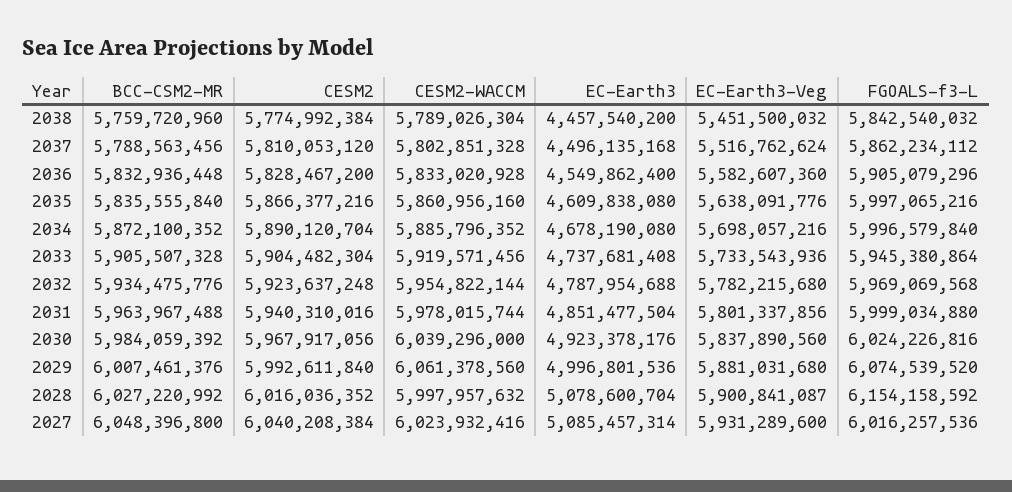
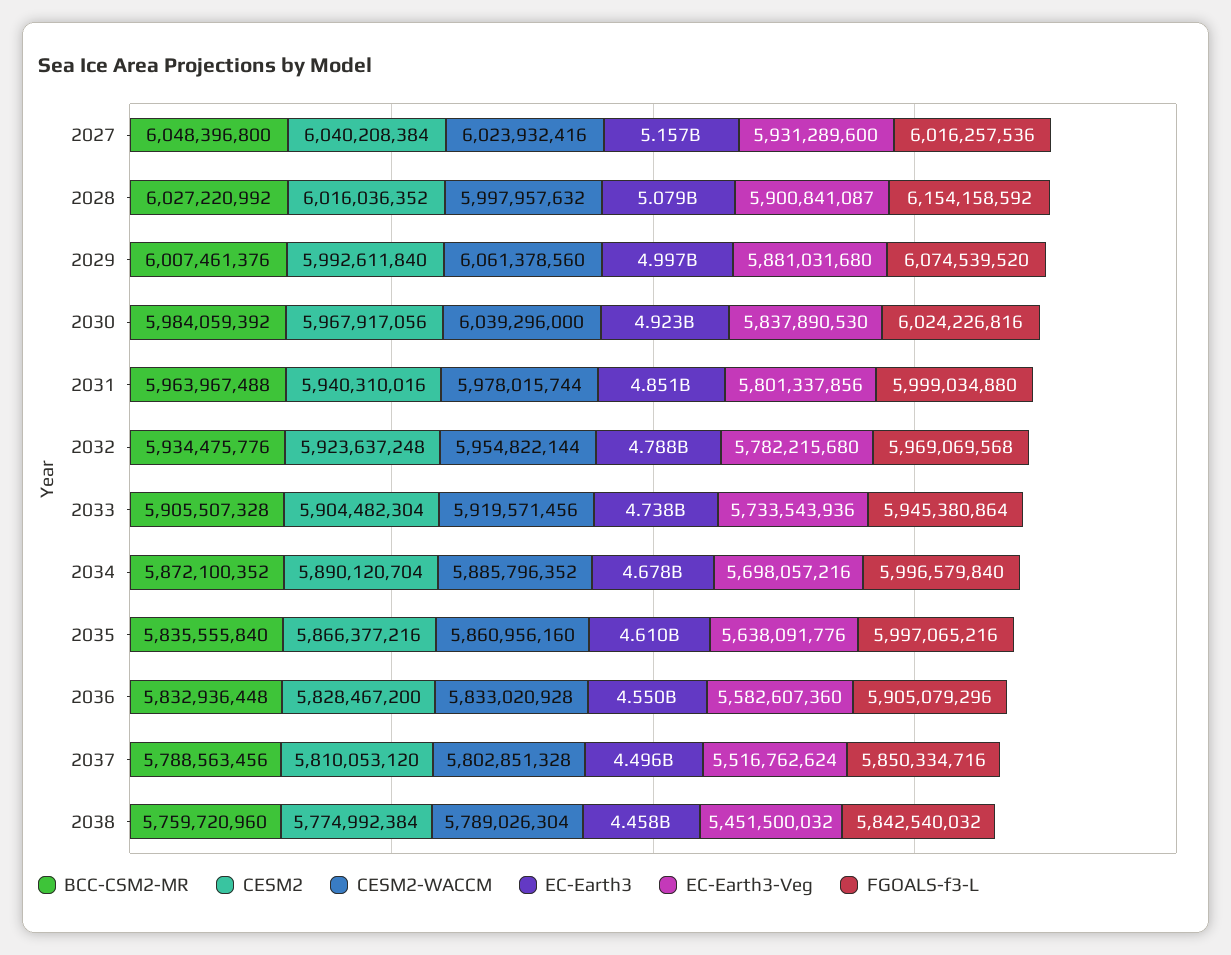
  {
    "BCC-CSM2-MR": {
      "2038": 5759720960,
      "2037": 5788563456,
      "2036": 5832936448,
      "2035": 5835555840,
      "2034": 5872100352,
      "2033": 5905507328,
      "2032": 5934475776,
      "2031": 5963967488,
      "2030": 5984059392,
      "2029": 6007461376,
      "2028": 6027220992,
      "2027": 6048396800
    },
    "CESM2": {
      "2038": 5774992384,
      "2037": 5810053120,
      "2036": 5828467200,
      "2035": 5866377216,
      "2034": 5890120704,
      "2033": 5904482304,
      "2032": 5923637248,
      "2031": 5940310016,
      "2030": 5967917056,
      "2029": 5992611840,
      "2028": 6016036352,
      "2027": 6040208384
    },
    "CESM2-WACCM": {
      "2038": 5789026304,
      "2037": 5802851328,
      "2036": 5833020928,
      "2035": 5860956160,
      "2034": 5885796352,
      "2033": 5919571456,
      "2032": 5954822144,
      "2031": 5978015744,
      "2030": 6039296000,
      "2029": 6061378560,
      "2028": 5997957632,
      "2027": 6023932416
    },
    "EC-Earth3": {
      "2038": 4457540200,
      "2037": 4496135168,
      "2036": 4549862400,
      "2035": 4609838080,
      "2034": 4678190080,
      "2033": 4737681408,
      "2032": 4787954688,
      "2031": 4851477504,
      "2030": 4923378176,
      "2029": 4996801536,
      "2028": 5078600704,
-     "2027": 5085457314
+     "2027": 5157000000
    },
    "EC-Earth3-Veg": {
      "2038": 5451500032,
      "2037": 5516762624,
      "2036": 5582607360,
      "2035": 5638091776,
      "2034": 5698057216,
      "2033": 5733543936,
      "2032": 5782215680,
      "2031": 5801337856,
-     "2030": 5837890560,
+     "2030": 5837890530,
      "2029": 5881031680,
      "2028": 5900841087,
      "2027": 5931289600
    },
    "FGOALS-f3-L": {
      "2038": 5842540032,
-     "2037": 5862234112,
+     "2037": 5850334716,
      "2036": 5905079296,
      "2035": 5997065216,
      "2034": 5996579840,
      "2033": 5945380864,
      "2032": 5969069568,
      "2031": 5999034880,
      "2030": 6024226816,
      "2029": 6074539520,
      "2028": 6154158592,
      "2027": 6016257536
    }
  }

